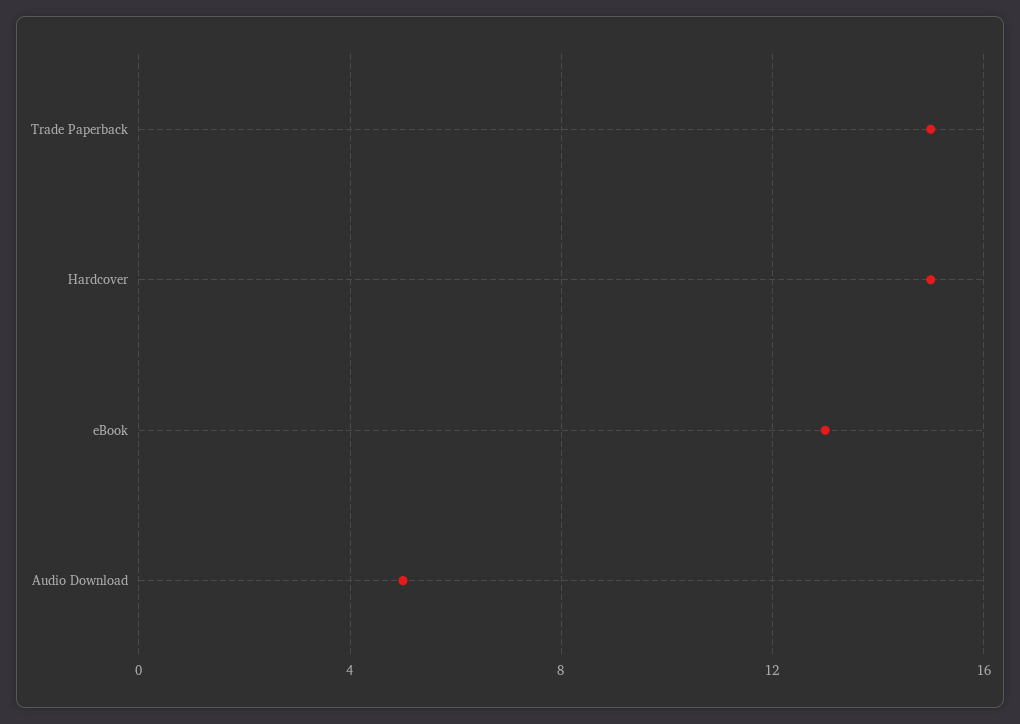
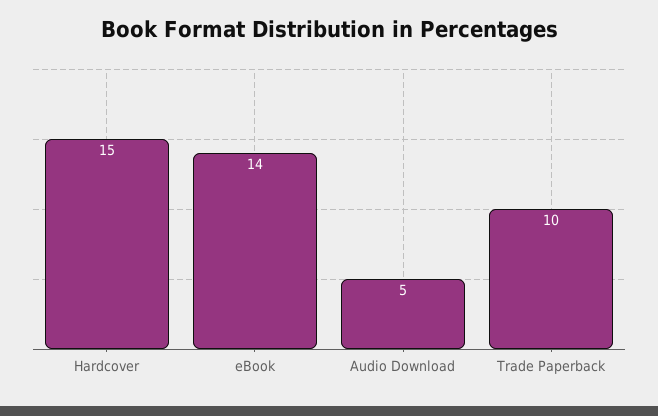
  {
-   "Trade Paperback": 15,
+   "Trade Paperback": 10,
    "Hardcover": 15,
-   "eBook": 13,
+   "eBook": 14,
    "Audio Download": 5
  }

